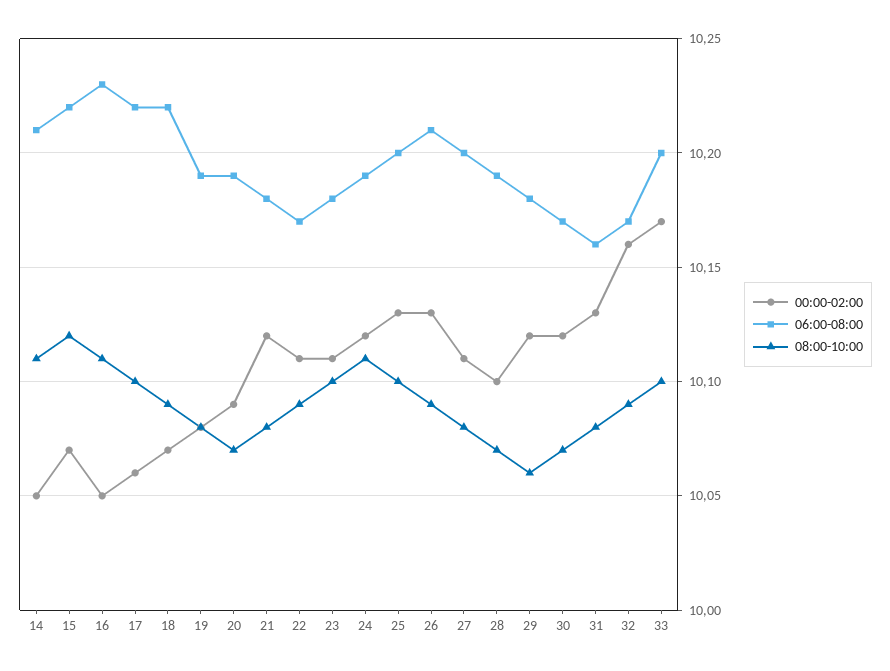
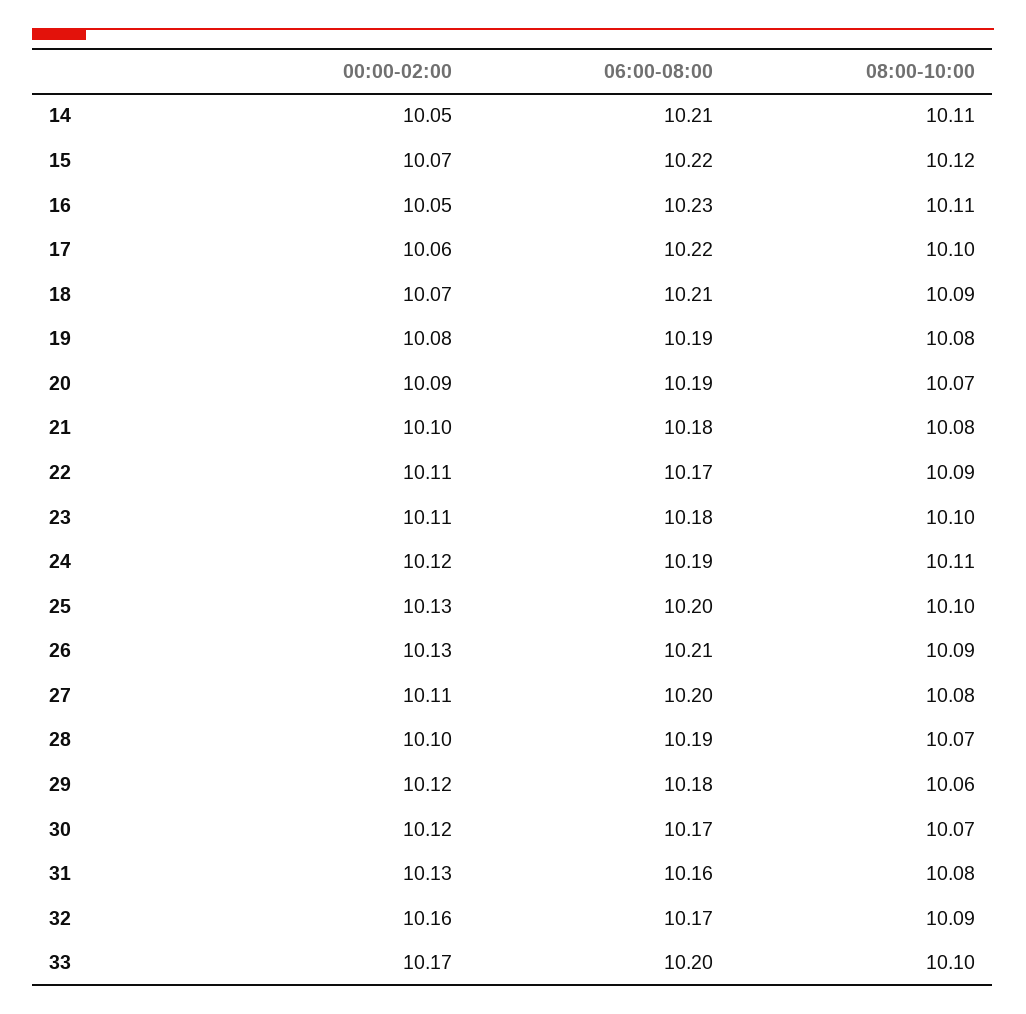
  {
    "00:00-02:00": {
      "14": 10.05,
      "15": 10.07,
      "16": 10.05,
      "17": 10.06,
      "18": 10.07,
      "19": 10.08,
      "20": 10.09,
-     "21": 10.12,
+     "21": 10.1,
      "22": 10.11,
      "23": 10.11,
      "24": 10.12,
      "25": 10.13,
      "26": 10.13,
      "27": 10.11,
      "28": 10.1,
      "29": 10.12,
      "30": 10.12,
      "31": 10.13,
      "32": 10.16,
      "33": 10.17
    },
    "06:00-08:00": {
      "14": 10.21,
      "15": 10.22,
      "16": 10.23,
      "17": 10.22,
-     "18": 10.22,
+     "18": 10.21,
      "19": 10.19,
      "20": 10.19,
      "21": 10.18,
      "22": 10.17,
      "23": 10.18,
      "24": 10.19,
      "25": 10.2,
      "26": 10.21,
      "27": 10.2,
      "28": 10.19,
      "29": 10.18,
      "30": 10.17,
      "31": 10.16,
      "32": 10.17,
      "33": 10.2
    },
    "08:00-10:00": {
      "14": 10.11,
      "15": 10.12,
      "16": 10.11,
      "17": 10.1,
      "18": 10.09,
      "19": 10.08,
      "20": 10.07,
      "21": 10.08,
      "22": 10.09,
      "23": 10.1,
      "24": 10.11,
      "25": 10.1,
      "26": 10.09,
      "27": 10.08,
      "28": 10.07,
      "29": 10.06,
      "30": 10.07,
      "31": 10.08,
      "32": 10.09,
      "33": 10.1
    }
  }

